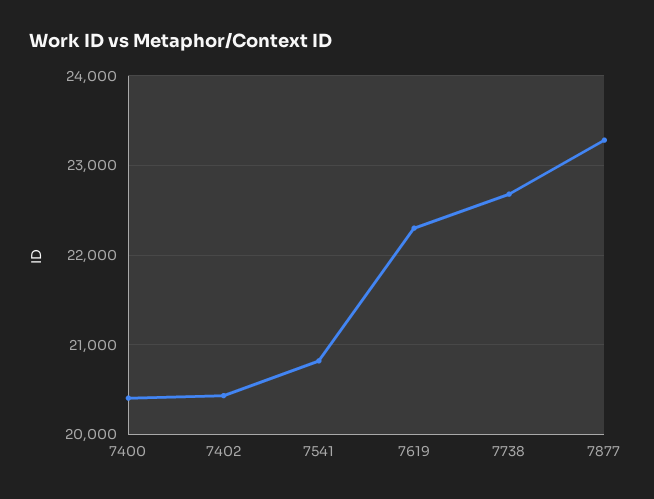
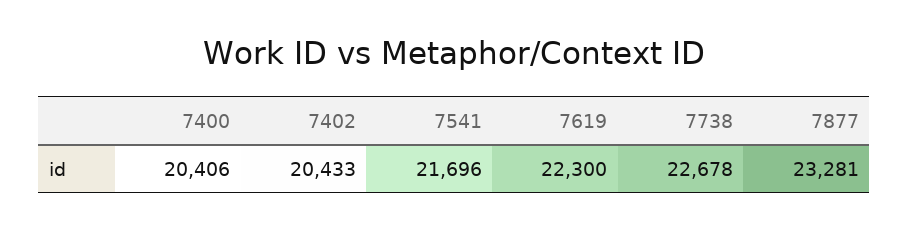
  {
    "7400": 20406,
    "7402": 20433,
-   "7541": 20800,
+   "7541": 21696,
    "7619": 22300,
    "7738": 22678,
    "7877": 23281
  }

